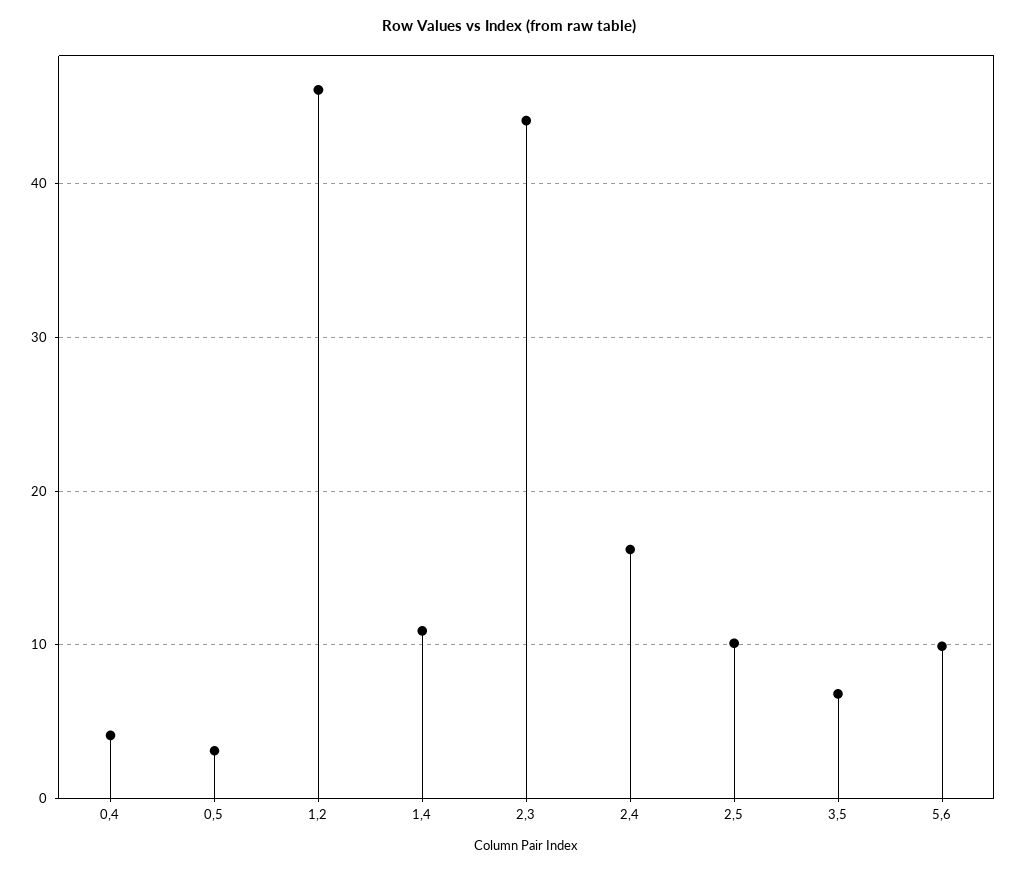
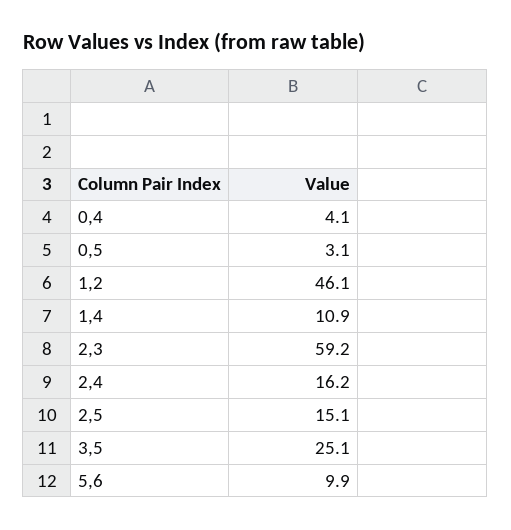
  {
    "0,4": 4.1,
    "0,5": 3.1,
    "1,2": 46.1,
    "1,4": 10.9,
-   "2,3": 44,
+   "2,3": 59.2,
    "2,4": 16.2,
-   "2,5": 10,
+   "2,5": 15.1,
-   "3,5": 7,
+   "3,5": 25.1,
    "5,6": 9.9
  }

